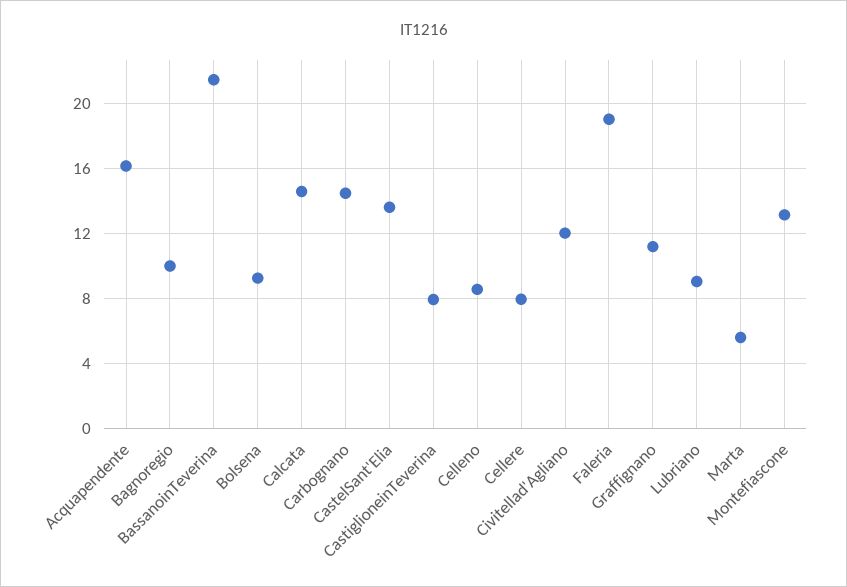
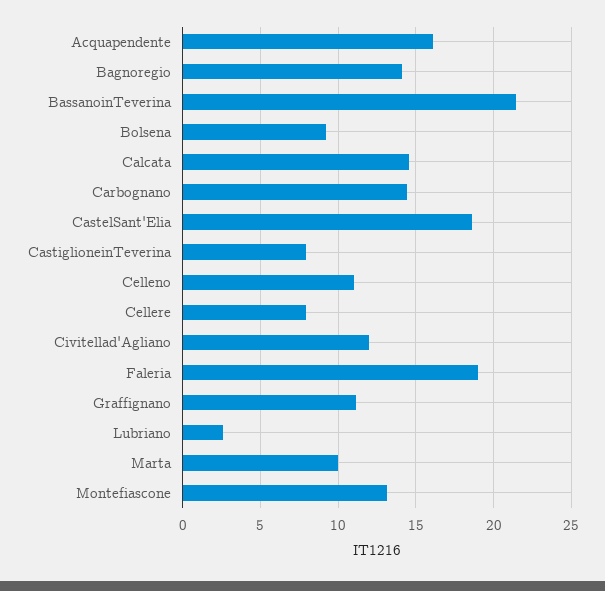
  {
    "Acquapendente": 16,
-   "Bagnoregio": 10,
+   "Bagnoregio": 14,
    "BassanoinTeverina": 21.5,
    "Bolsena": 9,
    "Calcata": 14.5,
    "Carbognano": 14.5,
-   "CastelSant'Elia": 13.5,
+   "CastelSant'Elia": 18.5,
    "CastiglioneinTeverina": 8,
-   "Celleno": 8.5,
+   "Celleno": 11,
    "Cellere": 8,
    "Civitellad'Agliano": 12,
    "Faleria": 19,
    "Graffignano": 11,
-   "Lubriano": 9,
+   "Lubriano": 2.5,
-   "Marta": 5.5,
+   "Marta": 10,
    "Montefiascone": 13
  }

